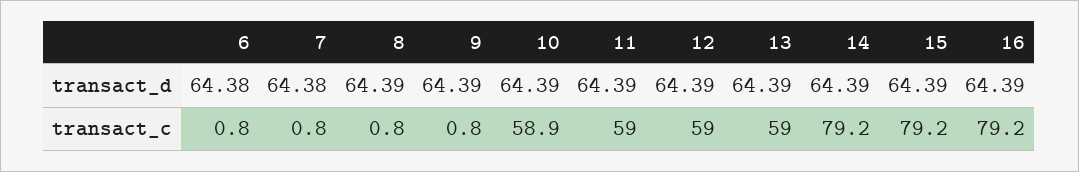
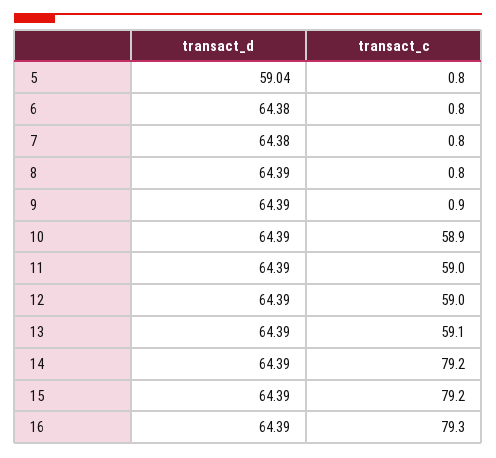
  {
    "6": {
      "transact_d": 64.38,
      "transact_c": 0.8
    },
    "7": {
      "transact_d": 64.38,
      "transact_c": 0.8
    },
    "8": {
      "transact_d": 64.39,
      "transact_c": 0.8
    },
    "9": {
      "transact_d": 64.39,
-     "transact_c": 0.8
+     "transact_c": 0.9
    },
    "10": {
      "transact_d": 64.39,
      "transact_c": 58.9
    },
    "11": {
      "transact_d": 64.39,
      "transact_c": 59
    },
    "12": {
      "transact_d": 64.39,
      "transact_c": 59
    },
    "13": {
      "transact_d": 64.39,
-     "transact_c": 59
+     "transact_c": 59.1
    },
    "14": {
      "transact_d": 64.39,
      "transact_c": 79.2
    },
    "15": {
      "transact_d": 64.39,
      "transact_c": 79.2
    },
    "16": {
      "transact_d": 64.39,
-     "transact_c": 79.2
+     "transact_c": 79.3
-   }
+   },
+   "5": {
+     "transact_d": 59.04,
+     "transact_c": 0.8
+   }
  }

